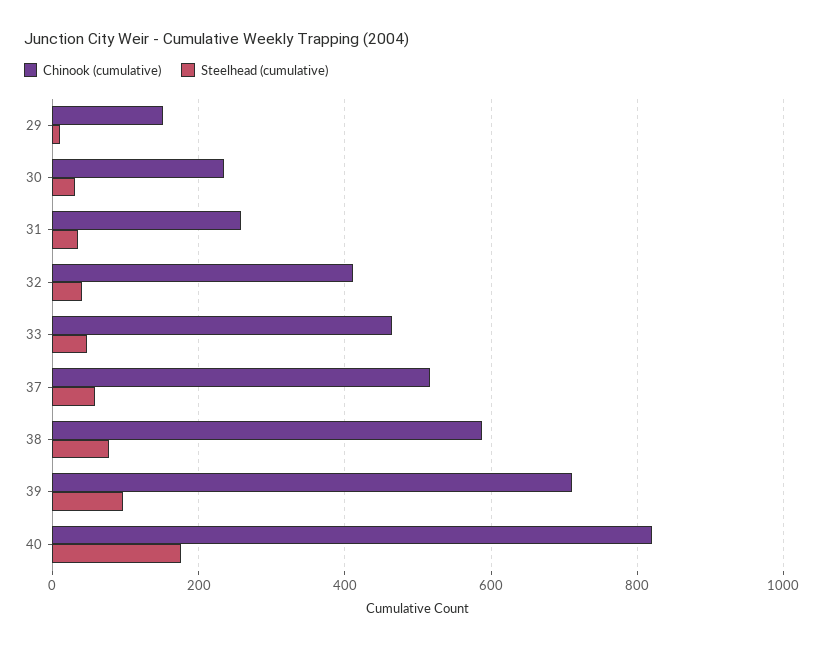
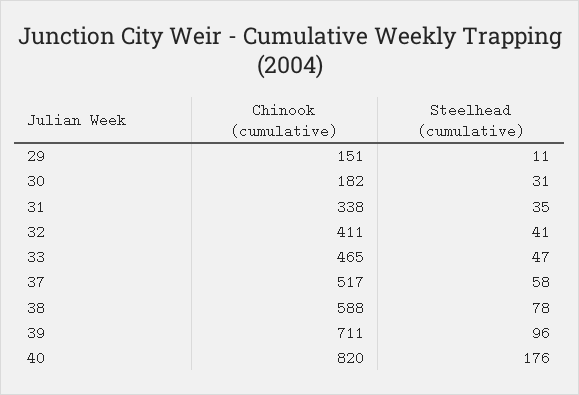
  {
    "Chinook (cumulative)": {
      "29": 151,
-     "30": 240,
+     "30": 182,
-     "31": 260,
+     "31": 338,
      "32": 411,
      "33": 465,
      "37": 517,
      "38": 588,
      "39": 711,
      "40": 820
    },
    "Steelhead (cumulative)": {
      "29": 11,
      "30": 31,
      "31": 35,
      "32": 41,
      "33": 47,
      "37": 58,
      "38": 78,
      "39": 96,
      "40": 176
    }
  }

